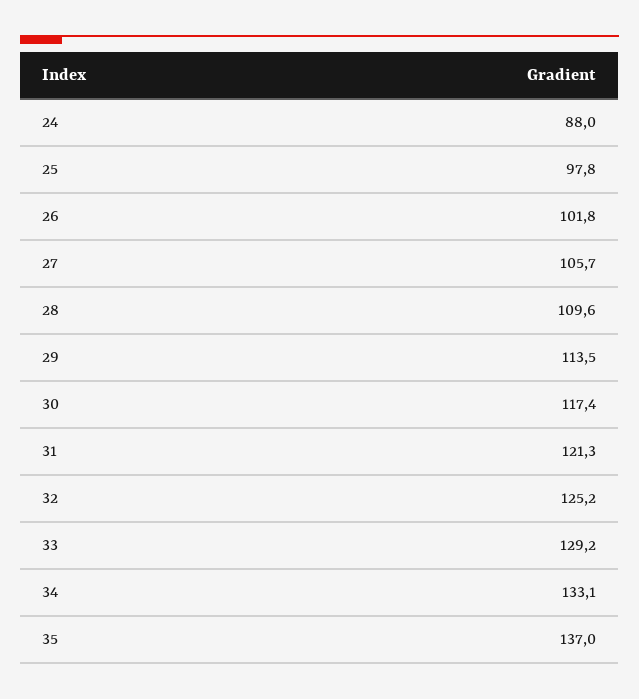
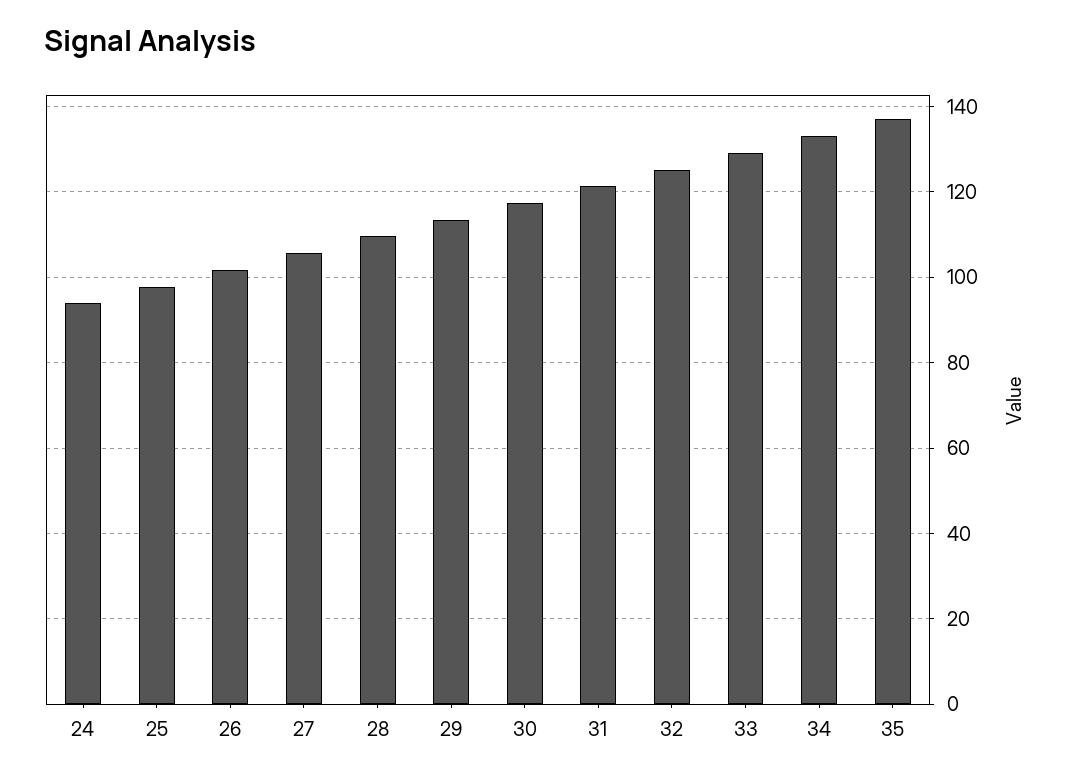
  {
-   "24": 88,
+   "24": 94,
    "25": 97.8,
    "26": 101.8,
    "27": 105.7,
    "28": 109.6,
    "29": 113.5,
    "30": 117.4,
    "31": 121.3,
    "32": 125.2,
    "33": 129.2,
    "34": 133.1,
    "35": 137
  }

